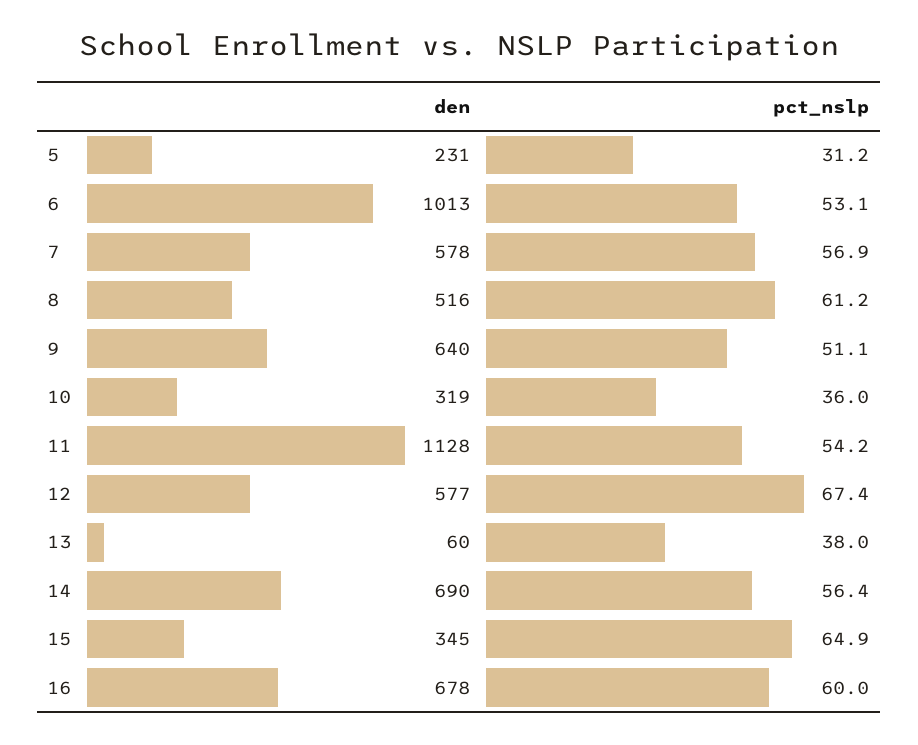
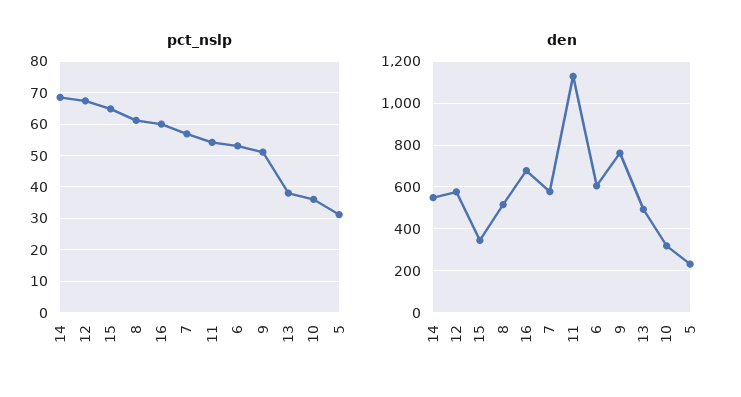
  {
    "den": {
      "5": 231,
-     "6": 1013,
+     "6": 600,
      "7": 578,
      "8": 516,
-     "9": 640,
+     "9": 750,
      "10": 319,
      "11": 1128,
      "12": 577,
-     "13": 60,
+     "13": 500,
-     "14": 690,
+     "14": 550,
      "15": 345,
      "16": 678
    },
    "pct_nslp": {
      "5": 31.2,
      "6": 53.1,
      "7": 56.9,
      "8": 61.2,
      "9": 51.1,
      "10": 36,
      "11": 54.2,
      "12": 67.4,
      "13": 38,
-     "14": 56.4,
+     "14": 68,
      "15": 64.9,
      "16": 60
    }
  }

